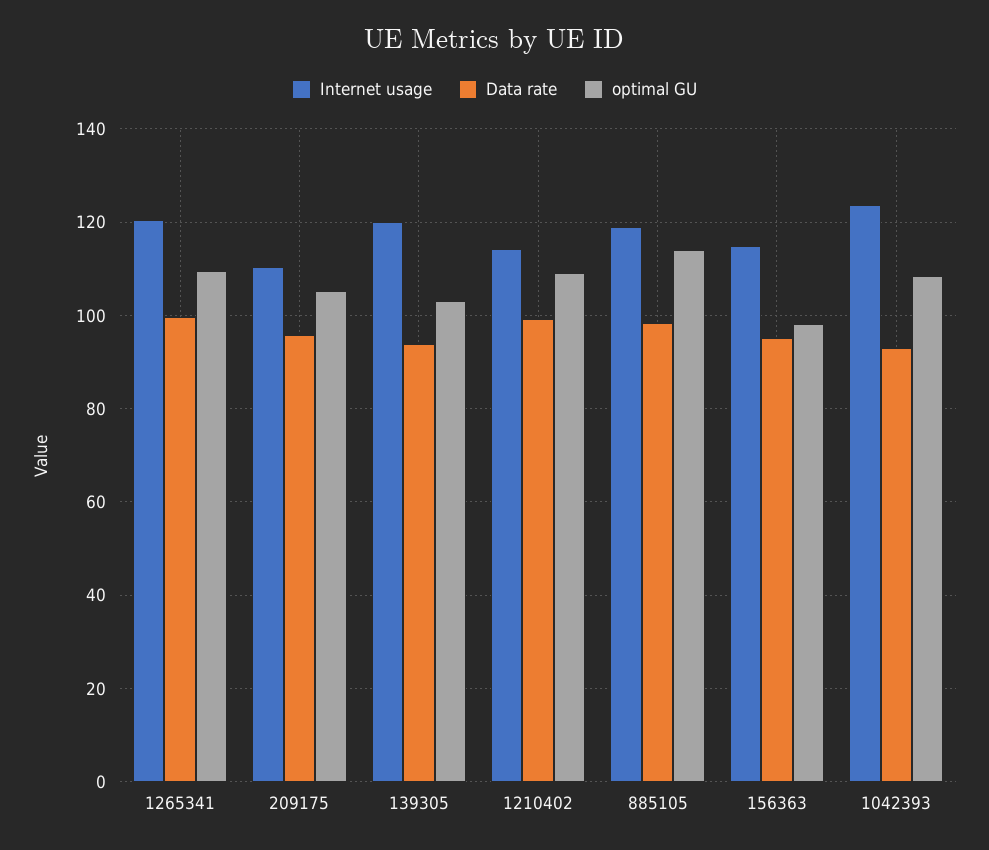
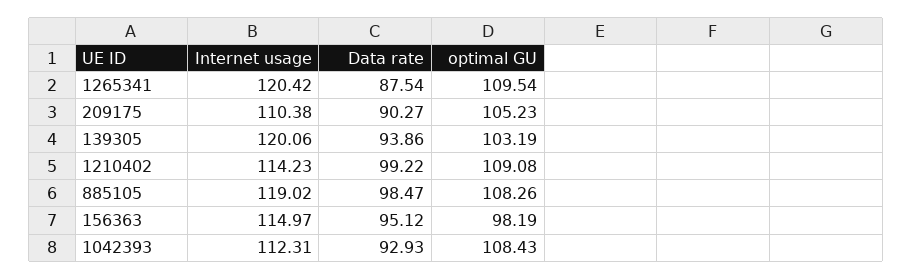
  {
    "Internet usage": {
      "1265341": 120.42,
      "209175": 110.38,
      "139305": 120.06,
      "1210402": 114.23,
      "885105": 119.02,
      "156363": 114.97,
-     "1042393": 124
+     "1042393": 112.31
    },
    "Data rate": {
-     "1265341": 100,
+     "1265341": 87.54,
-     "209175": 96,
+     "209175": 90.27,
      "139305": 93.86,
      "1210402": 99.22,
      "885105": 98.47,
      "156363": 95.12,
      "1042393": 92.93
    },
    "optimal GU": {
      "1265341": 109.54,
      "209175": 105.23,
      "139305": 103.19,
      "1210402": 109.08,
-     "885105": 114,
+     "885105": 108.26,
      "156363": 98.19,
      "1042393": 108.43
    }
  }

